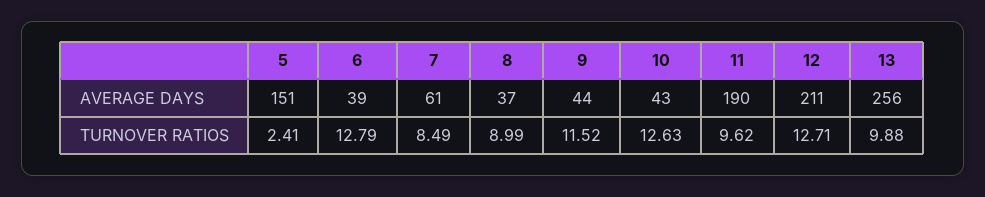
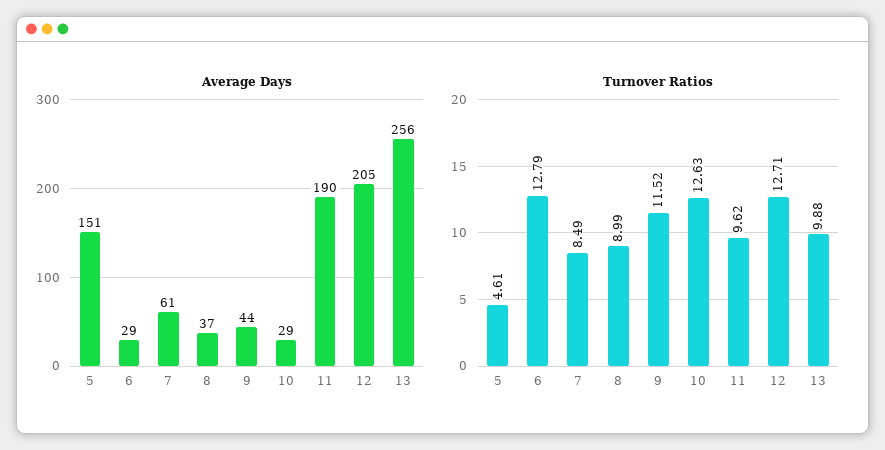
  {
    "AVERAGE DAYS": {
      "5": 151,
-     "6": 39,
+     "6": 29,
      "7": 61,
      "8": 37,
      "9": 44,
-     "10": 43,
+     "10": 29,
      "11": 190,
-     "12": 211,
+     "12": 205,
      "13": 256
    },
    "TURNOVER RATIOS": {
-     "5": 2.41,
+     "5": 4.61,
      "6": 12.79,
      "7": 8.49,
      "8": 8.99,
      "9": 11.52,
      "10": 12.63,
      "11": 9.62,
      "12": 12.71,
      "13": 9.88
    }
  }

